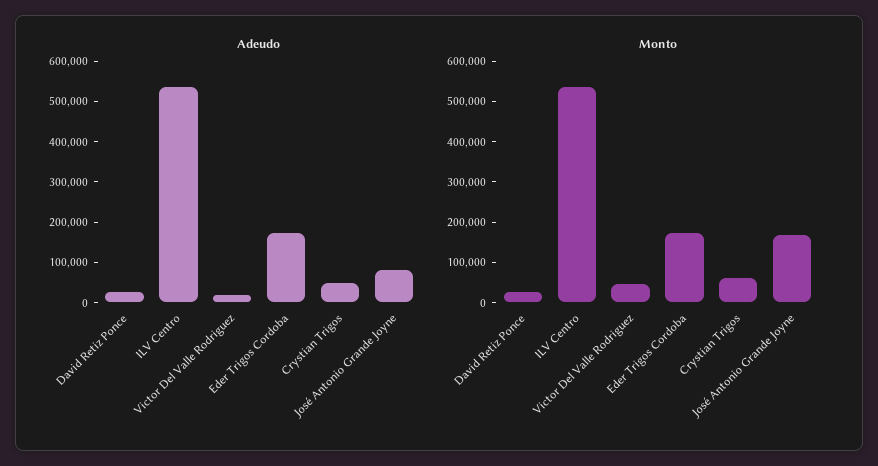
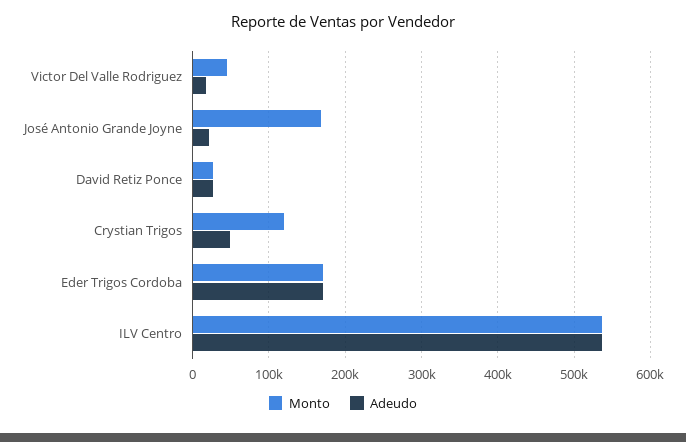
  {
    "Adeudo": {
      "David Retiz Ponce": 30000,
      "ILV Centro": 540000,
      "Victor Del Valle Rodriguez": 20000,
      "Eder Trigos Cordoba": 170000,
      "Crystian Trigos": 50000,
-     "José Antonio Grande Joyne": 80000
+     "José Antonio Grande Joyne": 20000
    },
    "Monto": {
      "David Retiz Ponce": 30000,
      "ILV Centro": 540000,
      "Victor Del Valle Rodriguez": 50000,
      "Eder Trigos Cordoba": 170000,
-     "Crystian Trigos": 60000,
+     "Crystian Trigos": 120000,
      "José Antonio Grande Joyne": 170000
    }
  }

